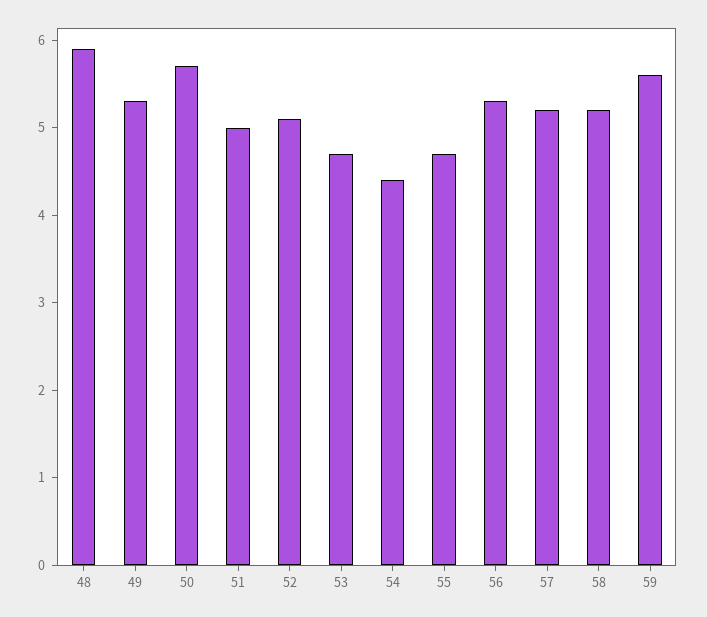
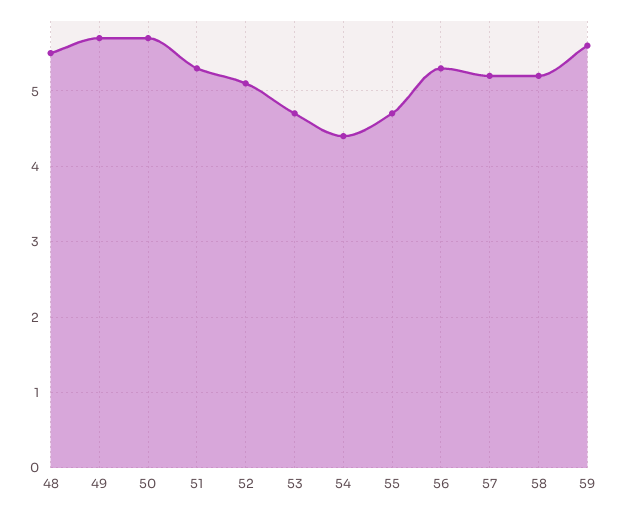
  {
-   "48": 5.9,
+   "48": 5.5,
-   "49": 5.3,
+   "49": 5.7,
    "50": 5.7,
-   "51": 5,
+   "51": 5.3,
    "52": 5.1,
    "53": 4.7,
    "54": 4.4,
    "55": 4.7,
    "56": 5.3,
    "57": 5.2,
    "58": 5.2,
    "59": 5.6
  }

